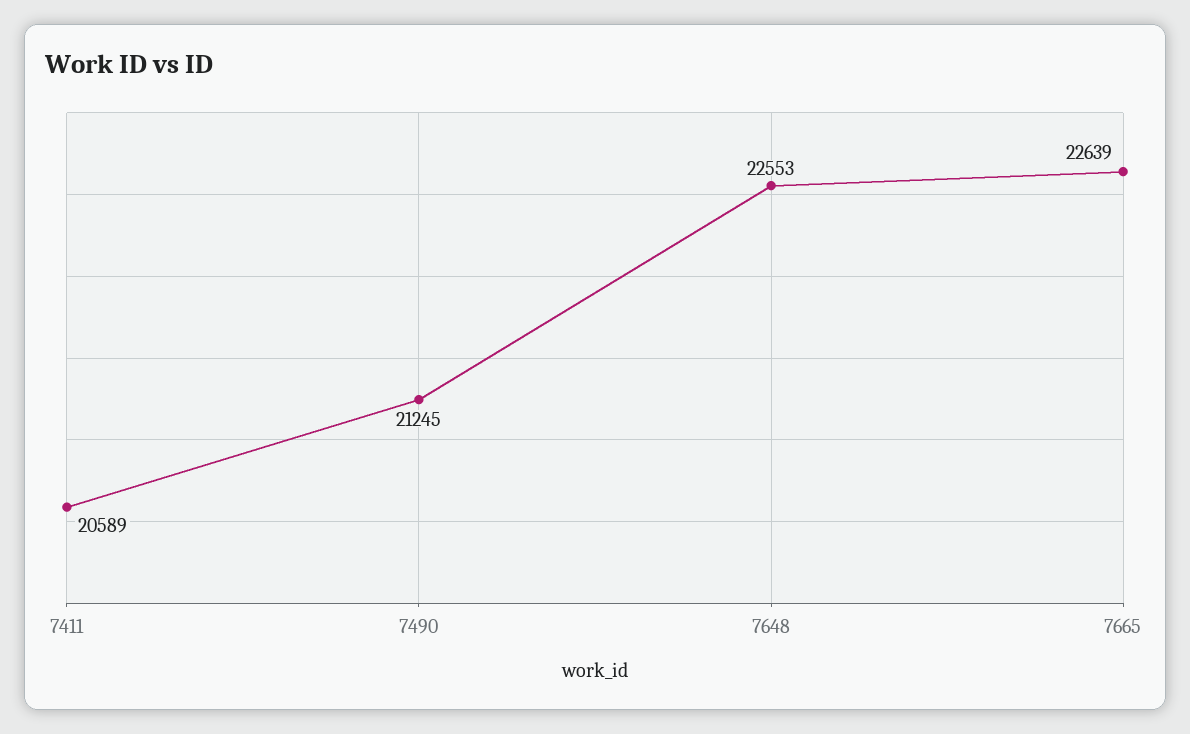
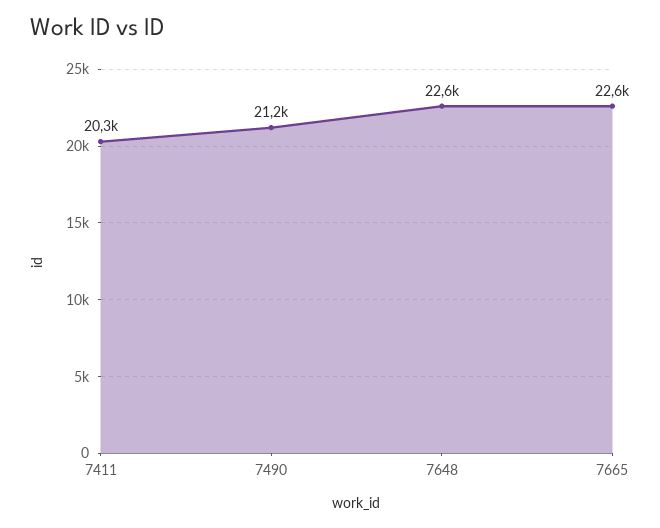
  {
-   "7411": 20589,
+   "7411": 20300,
    "7490": 21245,
    "7648": 22553,
    "7665": 22639
  }

